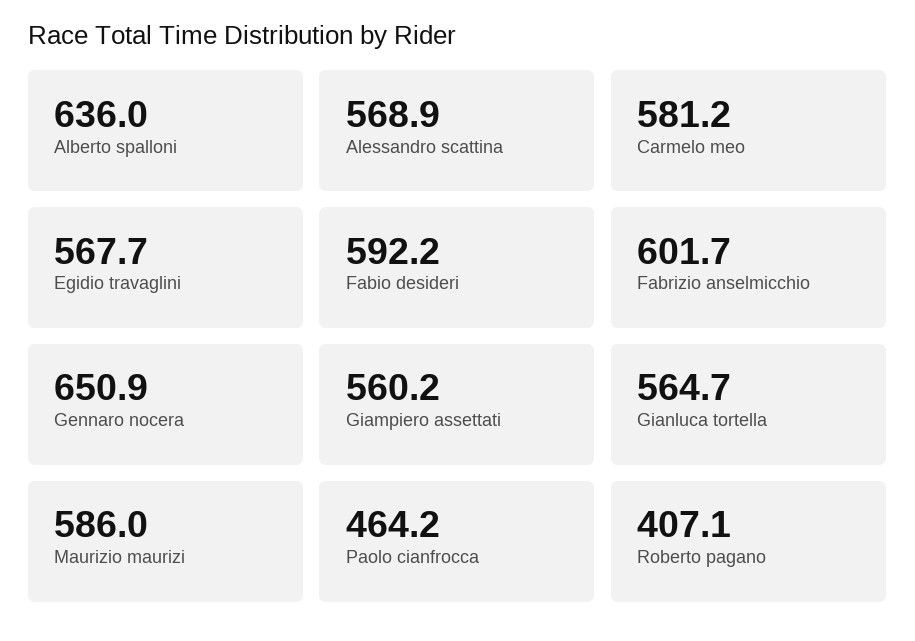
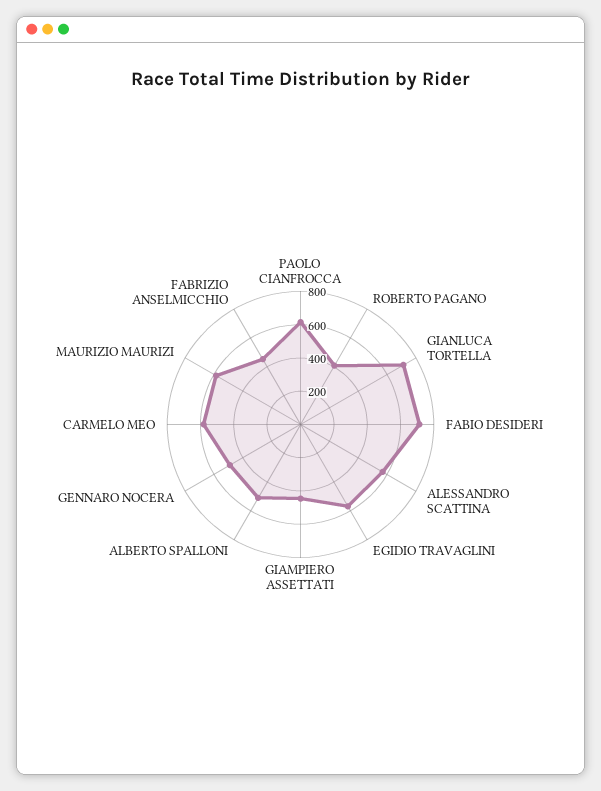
  {
-   "Alberto spalloni": 636,
+   "Alberto spalloni": 500,
    "Alessandro scattina": 568.9,
    "Carmelo meo": 581.2,
    "Egidio travaglini": 567.7,
-   "Fabio desideri": 592.2,
+   "Fabio desideri": 700,
-   "Fabrizio anselmicchio": 601.7,
+   "Fabrizio anselmicchio": 450,
-   "Gennaro nocera": 650.9,
+   "Gennaro nocera": 500,
-   "Giampiero assettati": 560.2,
+   "Giampiero assettati": 450,
-   "Gianluca tortella": 564.7,
+   "Gianluca tortella": 700,
    "Maurizio maurizi": 586,
-   "Paolo cianfrocca": 464.2,
+   "Paolo cianfrocca": 600,
    "Roberto pagano": 407.1
  }

